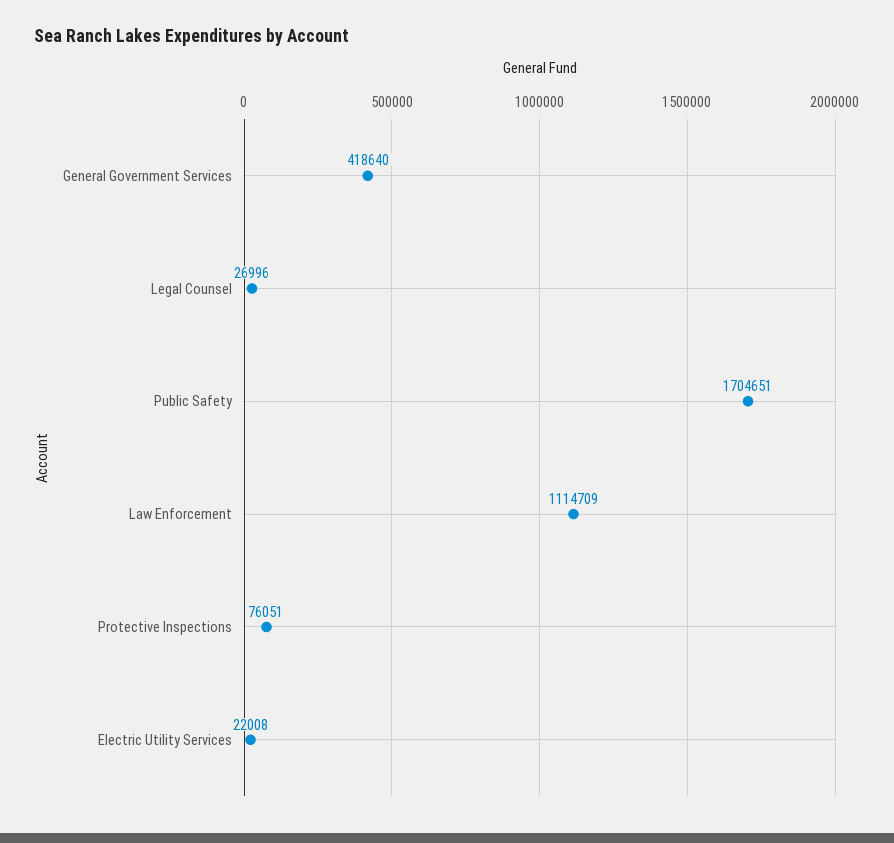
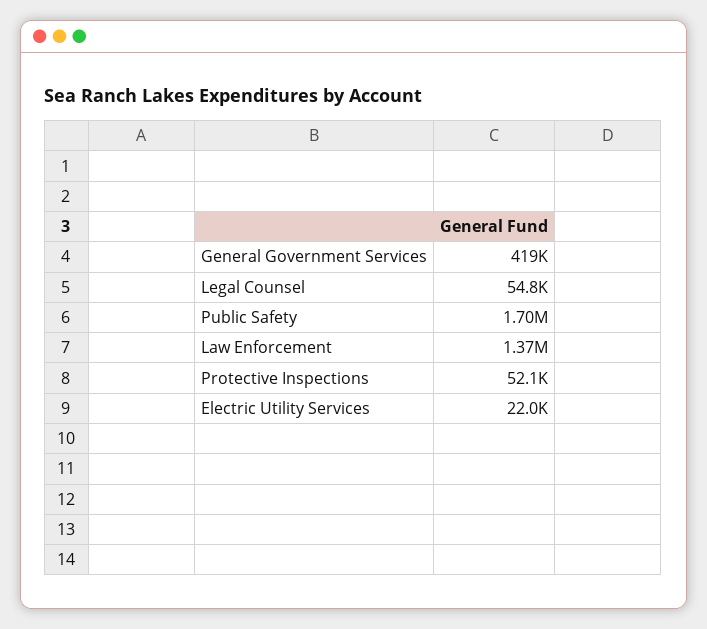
  {
    "General Government Services": 418640,
-   "Legal Counsel": 26996,
+   "Legal Counsel": 54800,
    "Public Safety": 1704651,
-   "Law Enforcement": 1114709,
+   "Law Enforcement": 1370000,
-   "Protective Inspections": 76051,
+   "Protective Inspections": 52100,
    "Electric Utility Services": 22008
  }

